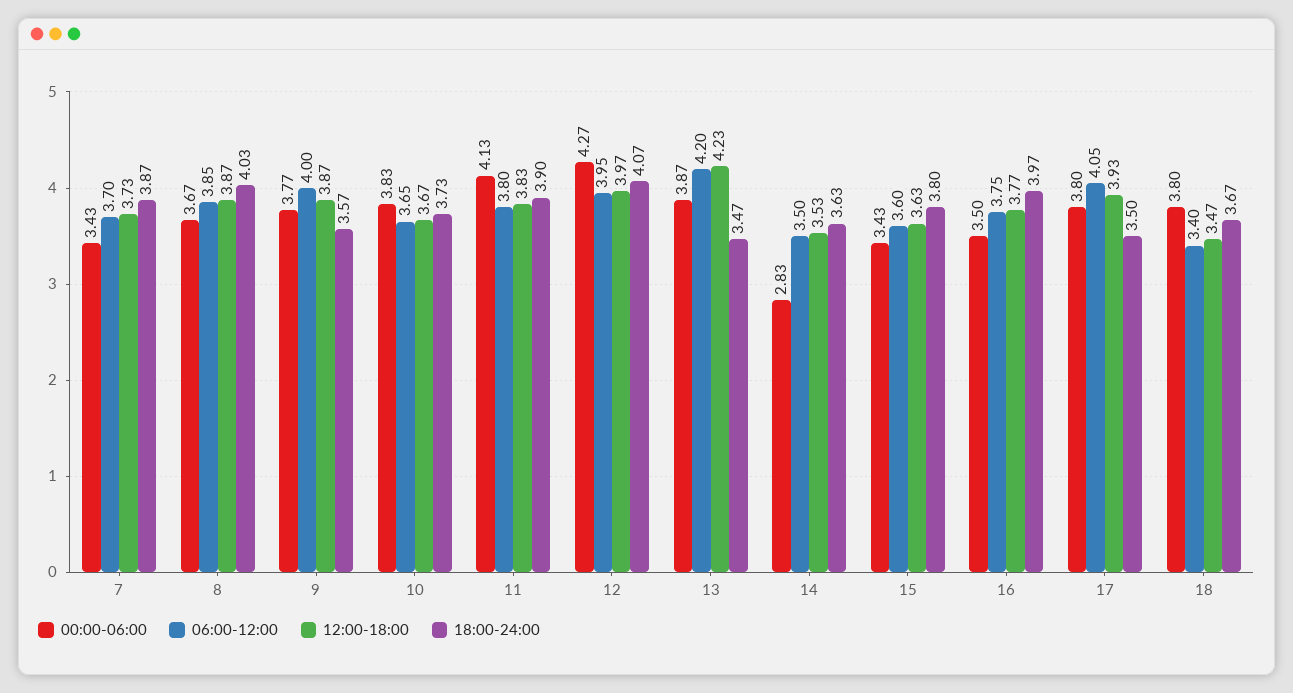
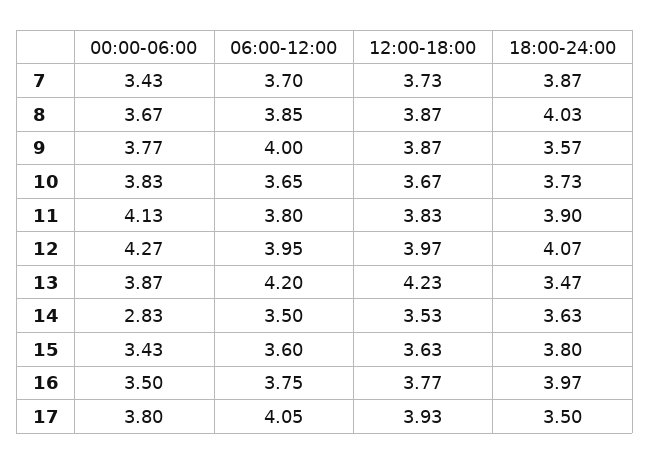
  {
    "00:00-06:00": {
      "7": 3.43,
      "8": 3.67,
      "9": 3.77,
      "10": 3.83,
      "11": 4.13,
      "12": 4.27,
      "13": 3.87,
      "14": 2.83,
      "15": 3.43,
      "16": 3.5,
-     "17": 3.8,
+     "17": 3.8
-     "18": 3.8
    },
    "06:00-12:00": {
      "7": 3.7,
      "8": 3.85,
      "9": 4,
      "10": 3.65,
      "11": 3.8,
      "12": 3.95,
      "13": 4.2,
      "14": 3.5,
      "15": 3.6,
      "16": 3.75,
-     "17": 4.05,
+     "17": 4.05
-     "18": 3.4
    },
    "12:00-18:00": {
      "7": 3.73,
      "8": 3.87,
      "9": 3.87,
      "10": 3.67,
      "11": 3.83,
      "12": 3.97,
      "13": 4.23,
      "14": 3.53,
      "15": 3.63,
      "16": 3.77,
-     "17": 3.93,
+     "17": 3.93
-     "18": 3.47
    },
    "18:00-24:00": {
      "7": 3.87,
      "8": 4.03,
      "9": 3.57,
      "10": 3.73,
      "11": 3.9,
      "12": 4.07,
      "13": 3.47,
      "14": 3.63,
      "15": 3.8,
      "16": 3.97,
-     "17": 3.5,
+     "17": 3.5
-     "18": 3.67
    }
  }

